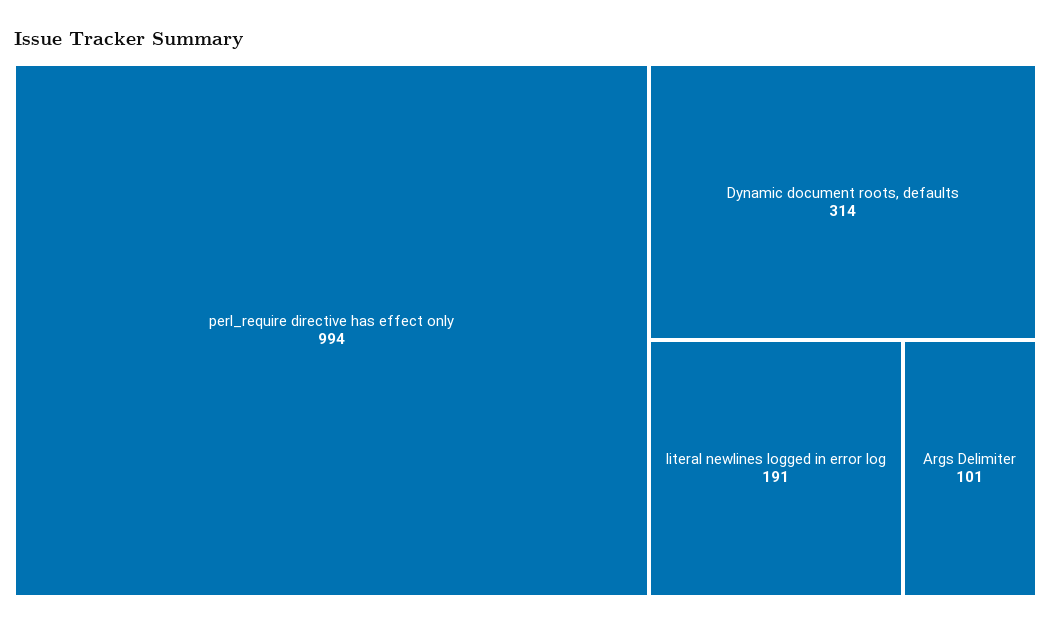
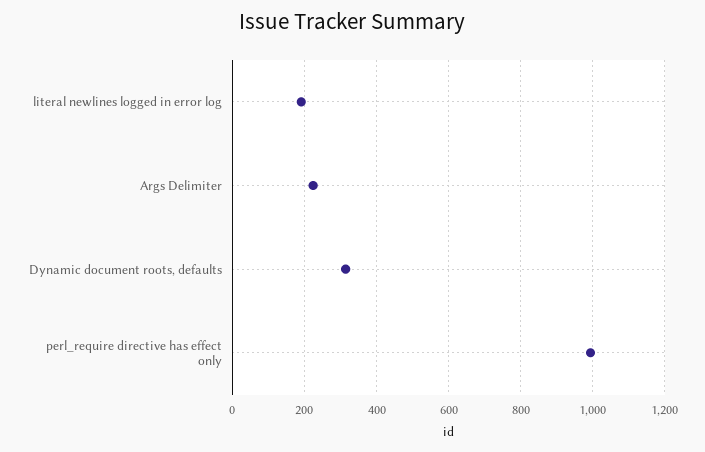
  {
    "perl_require directive has effect only": 994,
    "Dynamic document roots, defaults": 314,
    "literal newlines logged in error log": 191,
-   "Args Delimiter": 101
+   "Args Delimiter": 220
  }

